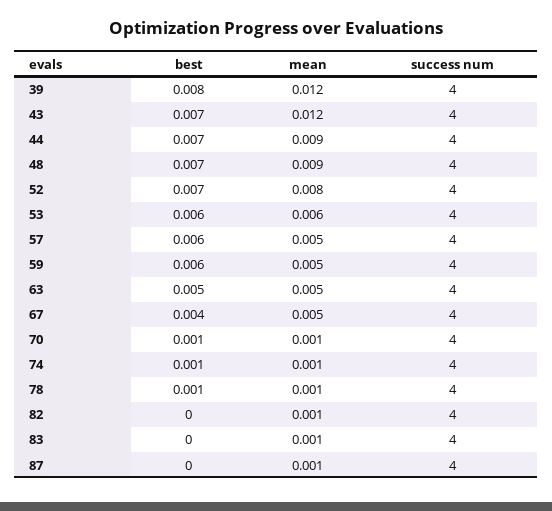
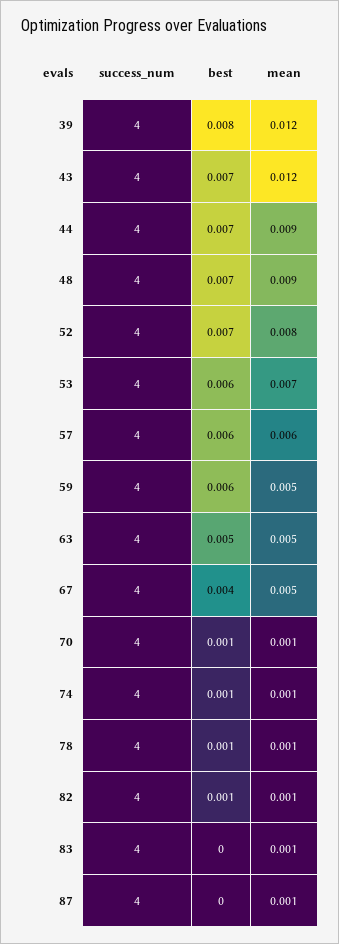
  {
    "best": {
      "39": 0.008,
      "43": 0.007,
      "44": 0.007,
      "48": 0.007,
      "52": 0.007,
      "53": 0.006,
      "57": 0.006,
      "59": 0.006,
      "63": 0.005,
      "67": 0.004,
      "70": 0.001,
      "74": 0.001,
      "78": 0.001,
-     "82": 0,
+     "82": 0.001,
      "83": 0,
      "87": 0
    },
    "mean": {
      "39": 0.012,
      "43": 0.012,
      "44": 0.009,
      "48": 0.009,
      "52": 0.008,
-     "53": 0.006,
+     "53": 0.007,
-     "57": 0.005,
+     "57": 0.006,
      "59": 0.005,
      "63": 0.005,
      "67": 0.005,
      "70": 0.001,
      "74": 0.001,
      "78": 0.001,
      "82": 0.001,
      "83": 0.001,
      "87": 0.001
    },
    "success num": {
      "39": 4,
      "43": 4,
      "44": 4,
      "48": 4,
      "52": 4,
      "53": 4,
      "57": 4,
      "59": 4,
      "63": 4,
      "67": 4,
      "70": 4,
      "74": 4,
      "78": 4,
      "82": 4,
      "83": 4,
      "87": 4
    }
  }

